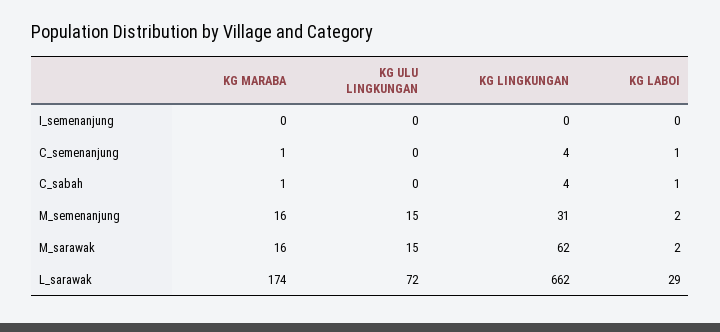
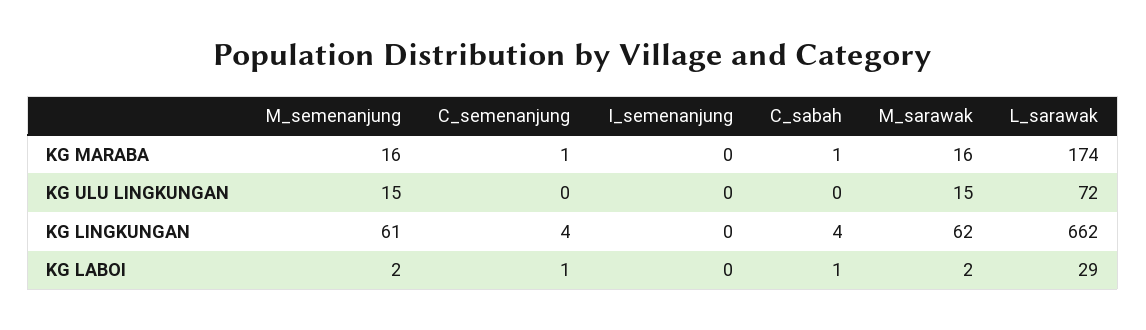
  {
    "KG MARABA": {
      "I_semenanjung": 0,
      "C_semenanjung": 1,
      "C_sabah": 1,
      "M_semenanjung": 16,
      "M_sarawak": 16,
      "L_sarawak": 174
    },
    "KG ULU LINGKUNGAN": {
      "I_semenanjung": 0,
      "C_semenanjung": 0,
      "C_sabah": 0,
      "M_semenanjung": 15,
      "M_sarawak": 15,
      "L_sarawak": 72
    },
    "KG LINGKUNGAN": {
      "I_semenanjung": 0,
      "C_semenanjung": 4,
      "C_sabah": 4,
-     "M_semenanjung": 31,
+     "M_semenanjung": 61,
      "M_sarawak": 62,
      "L_sarawak": 662
    },
    "KG LABOI": {
      "I_semenanjung": 0,
      "C_semenanjung": 1,
      "C_sabah": 1,
      "M_semenanjung": 2,
      "M_sarawak": 2,
      "L_sarawak": 29
    }
  }

